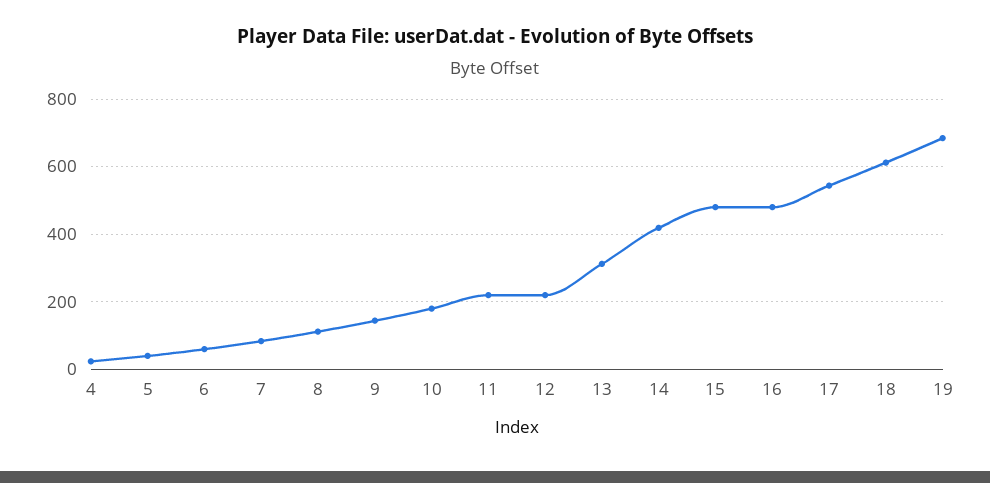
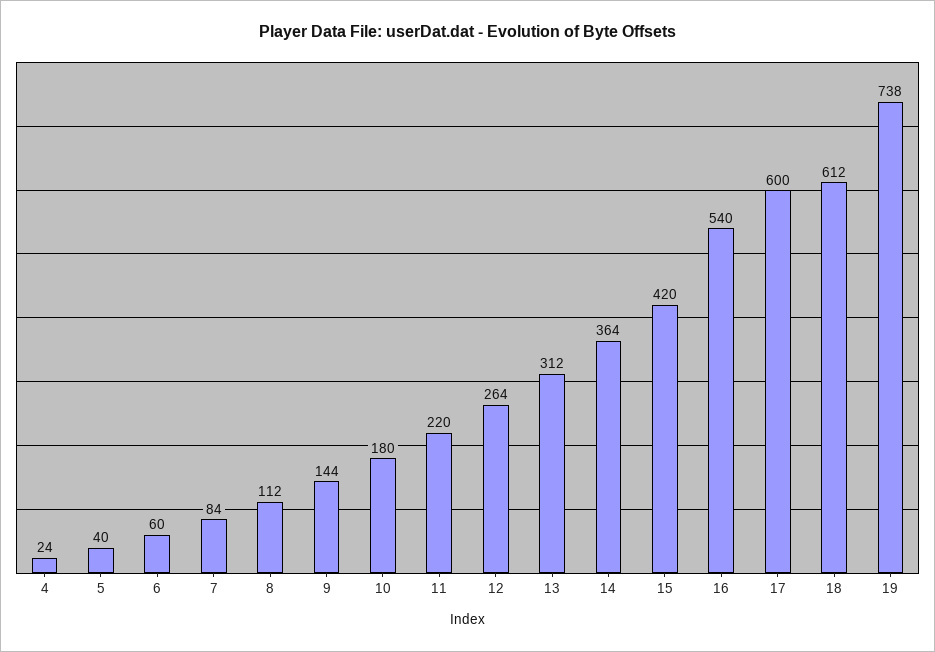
  {
    "4": 24,
    "5": 40,
    "6": 60,
    "7": 84,
    "8": 112,
    "9": 144,
    "10": 180,
    "11": 220,
-   "12": 220,
+   "12": 264,
    "13": 312,
-   "14": 420,
+   "14": 364,
-   "15": 480,
+   "15": 420,
-   "16": 480,
+   "16": 540,
-   "17": 540,
+   "17": 600,
    "18": 612,
-   "19": 680
+   "19": 738
  }

